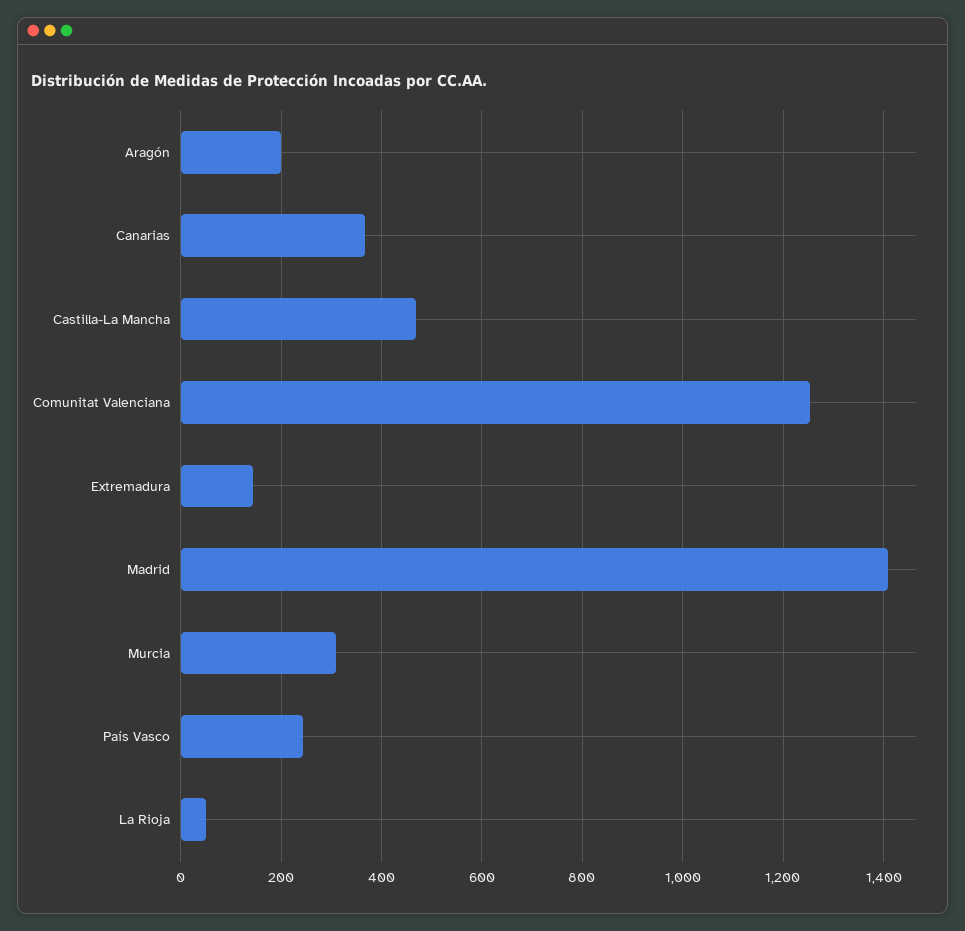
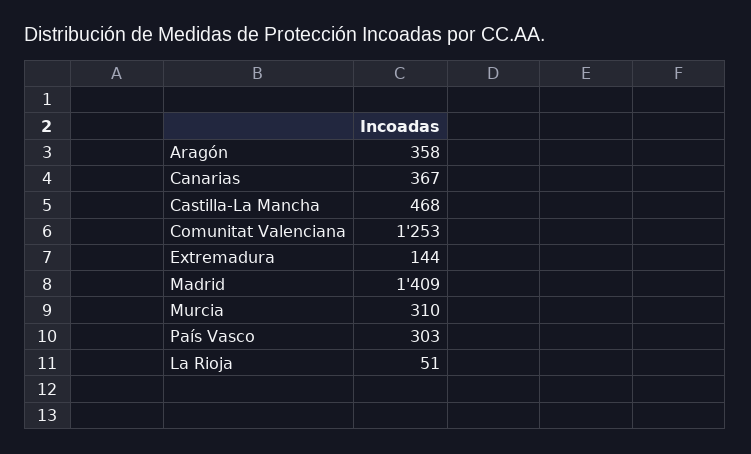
  {
-   "Aragón": 200,
+   "Aragón": 358,
    "Canarias": 367,
    "Castilla-La Mancha": 468,
    "Comunitat Valenciana": 1253,
    "Extremadura": 144,
    "Madrid": 1409,
    "Murcia": 310,
-   "País Vasco": 240,
+   "País Vasco": 303,
    "La Rioja": 51
  }

